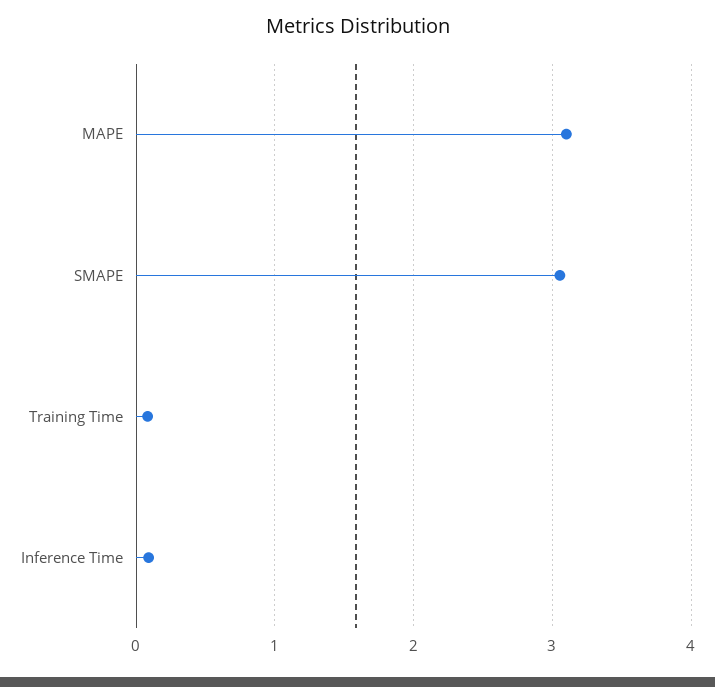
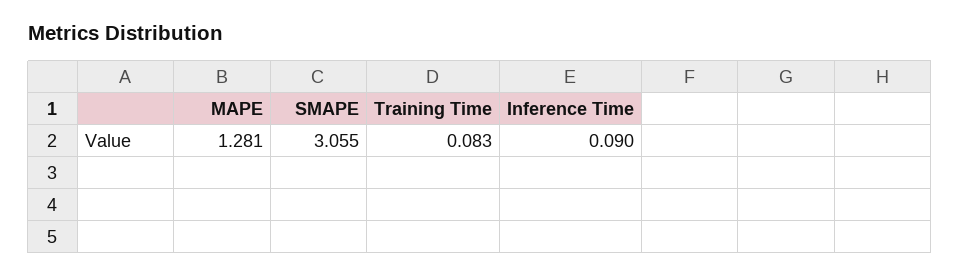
  {
-   "MAPE": 3.1,
+   "MAPE": 1.281,
    "SMAPE": 3.055,
    "Training Time": 0.083,
    "Inference Time": 0.09
  }

